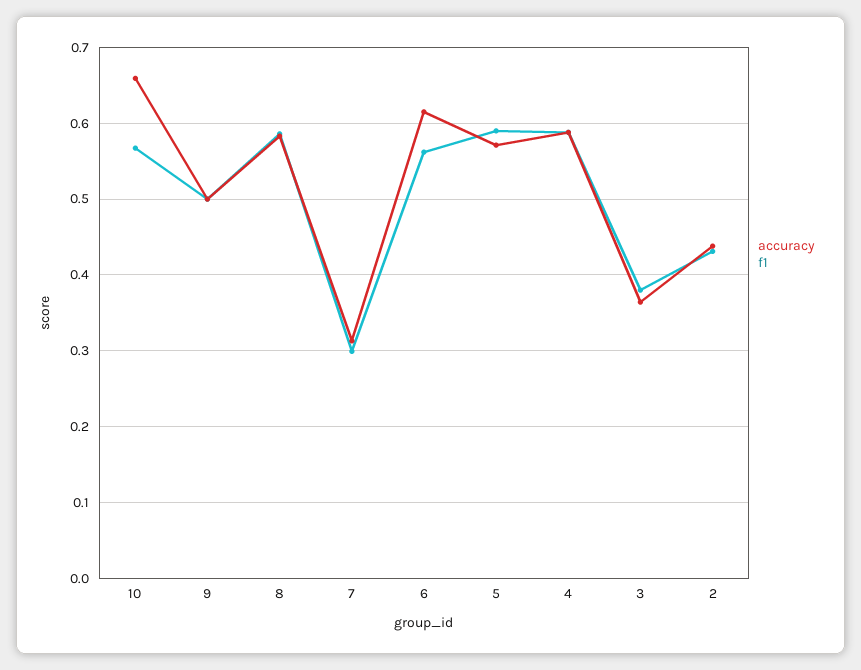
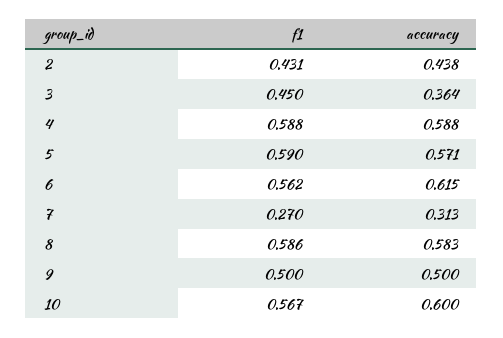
  {
    "accuracy": {
-     "10": 0.66,
+     "10": 0.6,
      "9": 0.5,
      "8": 0.583,
      "7": 0.313,
      "6": 0.615,
      "5": 0.571,
      "4": 0.588,
      "3": 0.364,
      "2": 0.438
    },
    "f1": {
      "10": 0.567,
      "9": 0.5,
      "8": 0.586,
-     "7": 0.3,
+     "7": 0.27,
      "6": 0.562,
      "5": 0.59,
      "4": 0.588,
-     "3": 0.38,
+     "3": 0.45,
      "2": 0.431
    }
  }

